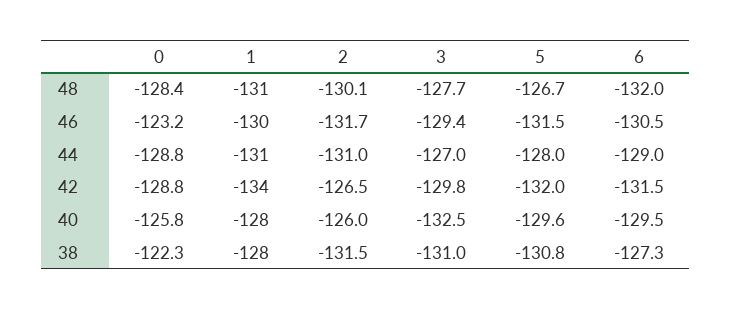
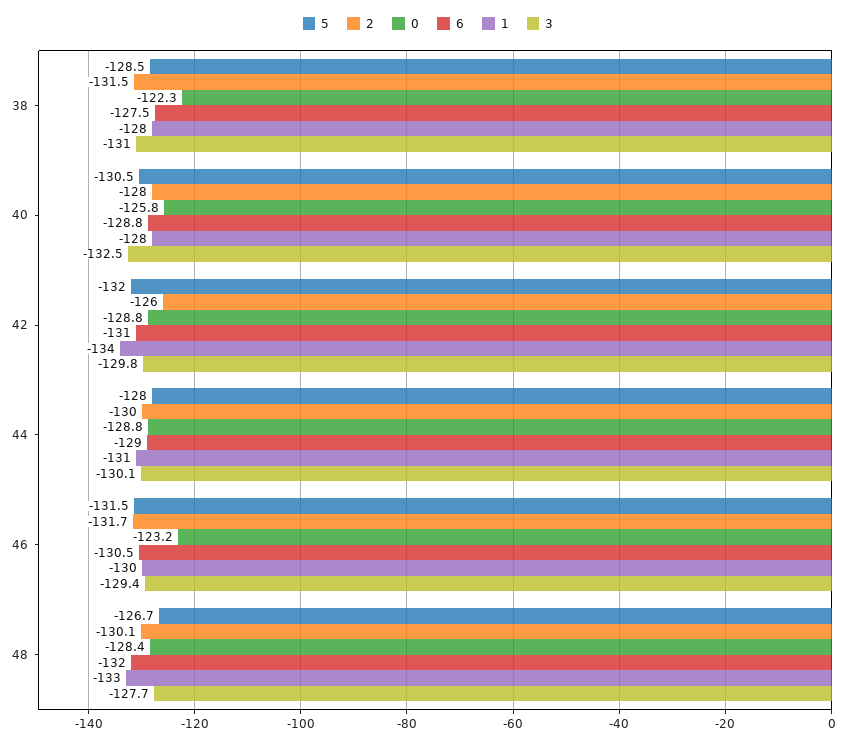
  {
    "0": {
      "48": -128.4,
      "46": -123.2,
      "44": -128.8,
      "42": -128.8,
      "40": -125.8,
      "38": -122.3
    },
    "1": {
-     "48": -131,
+     "48": -133,
      "46": -130,
      "44": -131,
      "42": -134,
      "40": -128,
      "38": -128
    },
    "2": {
      "48": -130.1,
      "46": -131.7,
-     "44": -131,
+     "44": -130,
-     "42": -126.5,
+     "42": -126,
-     "40": -126,
+     "40": -128,
      "38": -131.5
    },
    "3": {
      "48": -127.7,
      "46": -129.4,
-     "44": -127,
+     "44": -130.1,
      "42": -129.8,
      "40": -132.5,
      "38": -131
    },
    "5": {
      "48": -126.7,
      "46": -131.5,
      "44": -128,
      "42": -132,
-     "40": -129.6,
+     "40": -130.5,
-     "38": -130.8
+     "38": -128.5
    },
    "6": {
      "48": -132,
      "46": -130.5,
      "44": -129,
-     "42": -131.5,
+     "42": -131,
-     "40": -129.5,
+     "40": -128.8,
-     "38": -127.3
+     "38": -127.5
    }
  }

